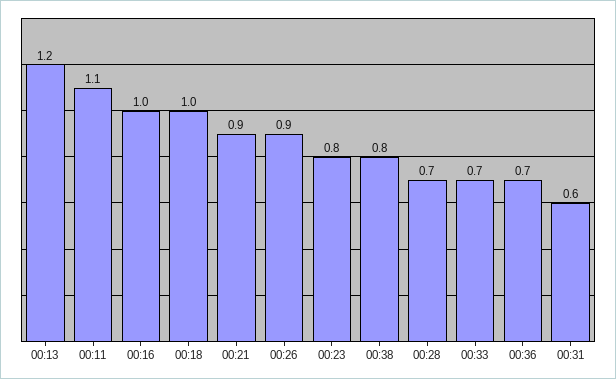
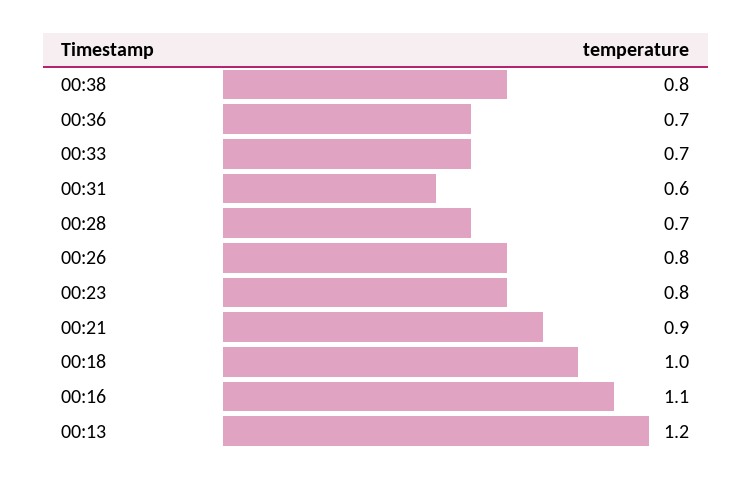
  {
    "00:13": 1.2,
-   "00:11": 1.1,
-   "00:16": 1,
+   "00:16": 1.1,
    "00:18": 1,
    "00:21": 0.9,
-   "00:26": 0.9,
+   "00:26": 0.8,
    "00:23": 0.8,
    "00:38": 0.8,
    "00:28": 0.7,
    "00:33": 0.7,
    "00:36": 0.7,
    "00:31": 0.6
  }

